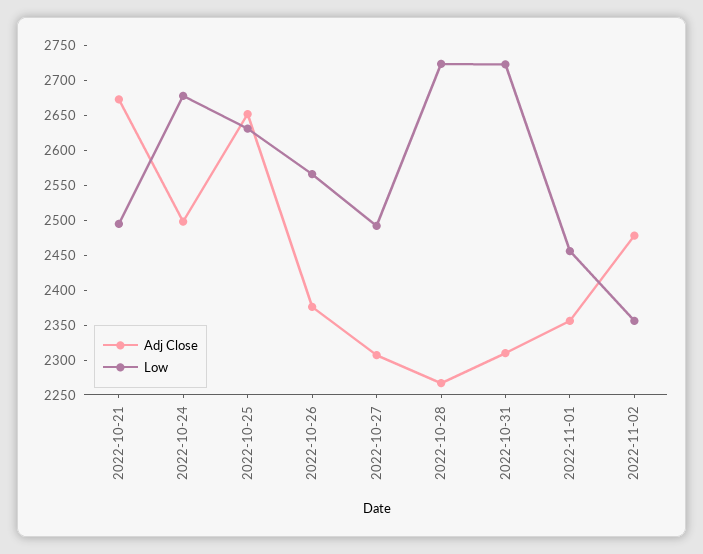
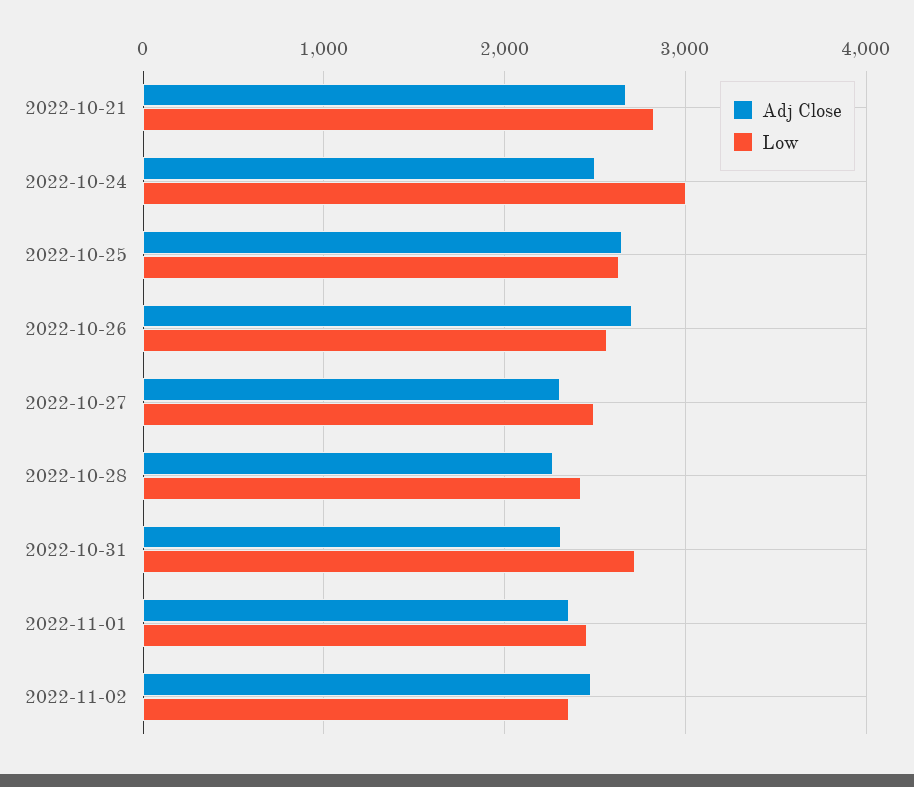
  {
    "Adj Close": {
      "2022-10-21": 2675,
      "2022-10-24": 2500,
      "2022-10-25": 2650,
-     "2022-10-26": 2375,
+     "2022-10-26": 2700,
      "2022-10-27": 2300,
      "2022-10-28": 2275,
      "2022-10-31": 2300,
      "2022-11-01": 2350,
      "2022-11-02": 2475
    },
    "Low": {
-     "2022-10-21": 2500,
+     "2022-10-21": 2800,
-     "2022-10-24": 2675,
+     "2022-10-24": 3000,
      "2022-10-25": 2625,
      "2022-10-26": 2575,
      "2022-10-27": 2500,
-     "2022-10-28": 2725,
+     "2022-10-28": 2400,
      "2022-10-31": 2725,
      "2022-11-01": 2450,
      "2022-11-02": 2350
    }
  }

